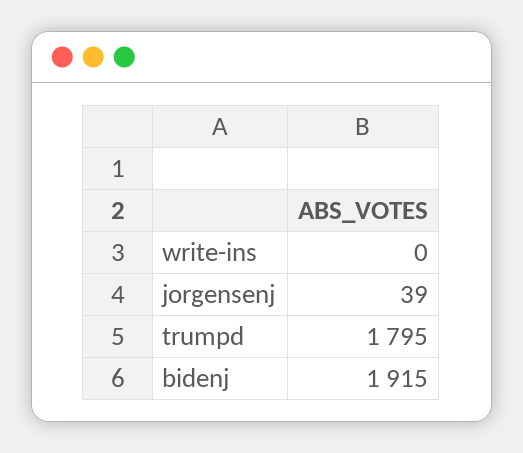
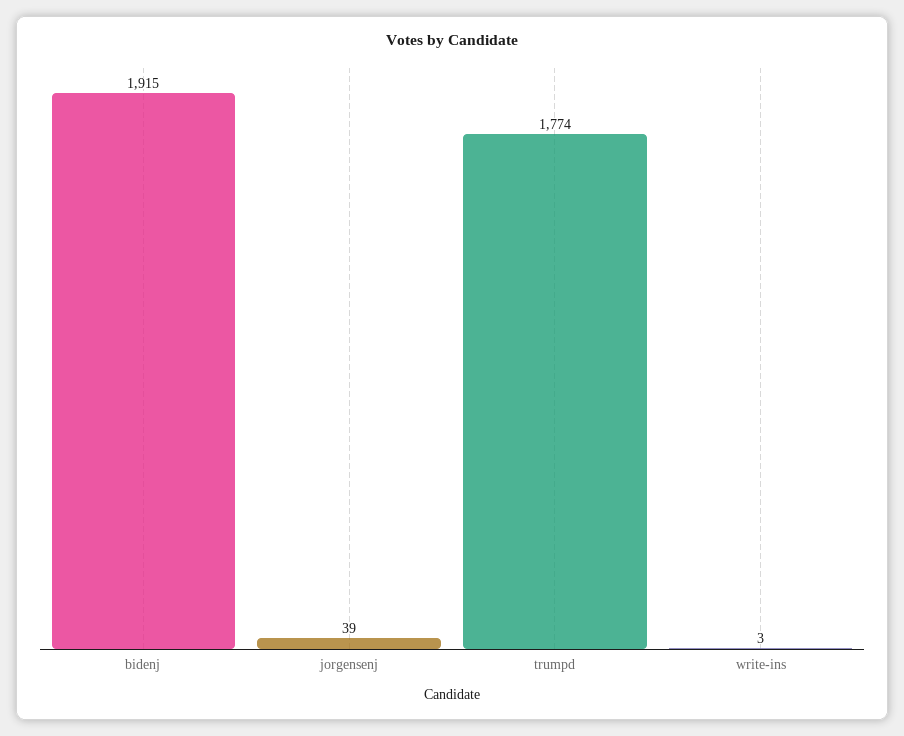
  {
-   "write-ins": 0,
+   "write-ins": 3,
    "jorgensenj": 39,
-   "trumpd": 1795,
+   "trumpd": 1774,
    "bidenj": 1915
  }

